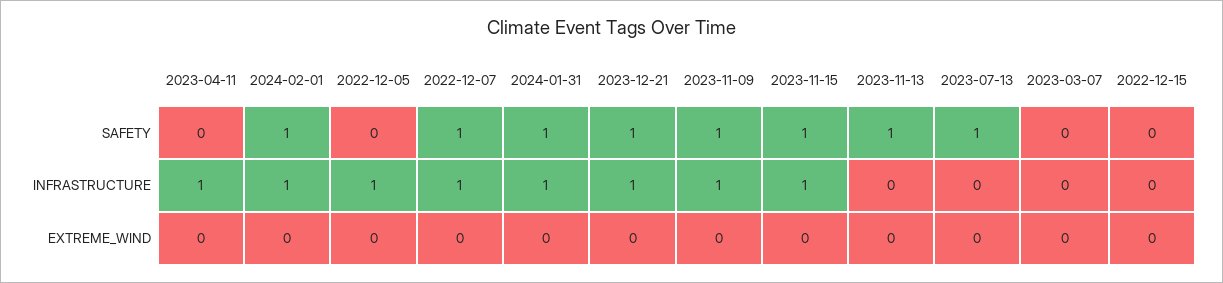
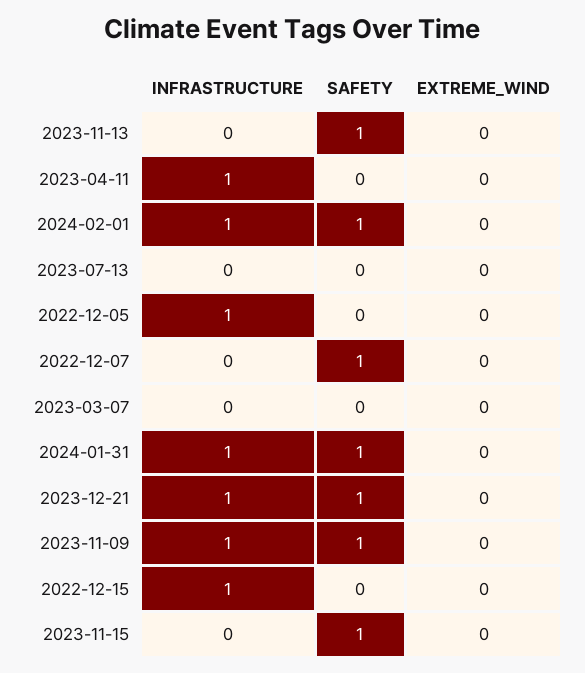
  {
    "2023-04-11": {
      "SAFETY": 0,
      "INFRASTRUCTURE": 1,
      "EXTREME_WIND": 0
    },
    "2024-02-01": {
      "SAFETY": 1,
      "INFRASTRUCTURE": 1,
      "EXTREME_WIND": 0
    },
    "2022-12-05": {
      "SAFETY": 0,
      "INFRASTRUCTURE": 1,
      "EXTREME_WIND": 0
    },
    "2022-12-07": {
      "SAFETY": 1,
-     "INFRASTRUCTURE": 1,
+     "INFRASTRUCTURE": 0,
      "EXTREME_WIND": 0
    },
    "2024-01-31": {
      "SAFETY": 1,
      "INFRASTRUCTURE": 1,
      "EXTREME_WIND": 0
    },
    "2023-12-21": {
      "SAFETY": 1,
      "INFRASTRUCTURE": 1,
      "EXTREME_WIND": 0
    },
    "2023-11-09": {
      "SAFETY": 1,
      "INFRASTRUCTURE": 1,
      "EXTREME_WIND": 0
    },
    "2023-11-15": {
      "SAFETY": 1,
-     "INFRASTRUCTURE": 1,
+     "INFRASTRUCTURE": 0,
      "EXTREME_WIND": 0
    },
    "2023-11-13": {
      "SAFETY": 1,
      "INFRASTRUCTURE": 0,
      "EXTREME_WIND": 0
    },
    "2023-07-13": {
-     "SAFETY": 1,
+     "SAFETY": 0,
      "INFRASTRUCTURE": 0,
      "EXTREME_WIND": 0
    },
    "2023-03-07": {
      "SAFETY": 0,
      "INFRASTRUCTURE": 0,
      "EXTREME_WIND": 0
    },
    "2022-12-15": {
      "SAFETY": 0,
-     "INFRASTRUCTURE": 0,
+     "INFRASTRUCTURE": 1,
      "EXTREME_WIND": 0
    }
  }

